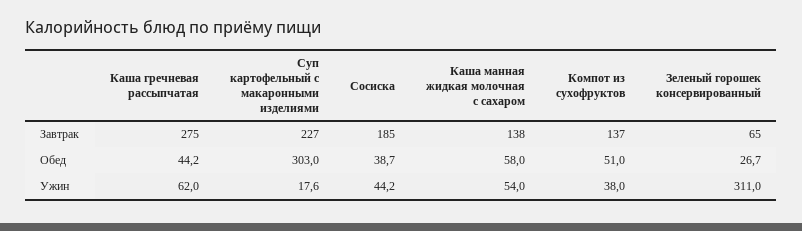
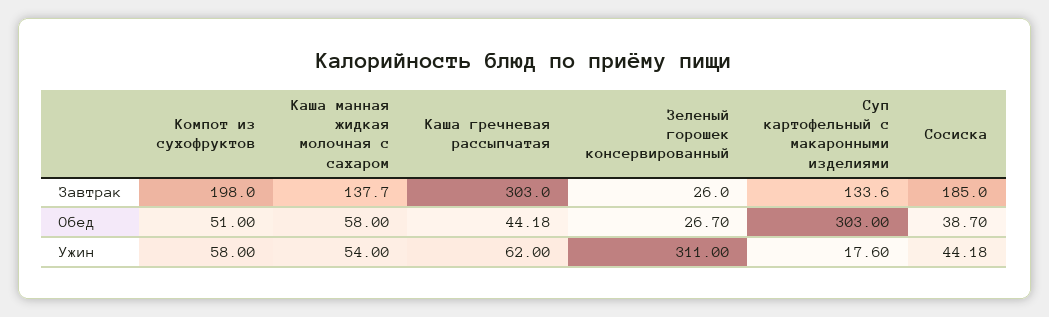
  {
    "Каша гречневая рассыпчатая": {
-     "Завтрак": 275,
+     "Завтрак": 303,
      "Обед": 44.18,
      "Ужин": 62
    },
    "Суп картофельный с макаронными изделиями": {
-     "Завтрак": 227,
+     "Завтрак": 133.6,
      "Обед": 303,
      "Ужин": 17.6
    },
    "Сосиска": {
      "Завтрак": 185,
      "Обед": 38.7,
      "Ужин": 44.18
    },
    "Каша манная жидкая молочная с сахаром": {
      "Завтрак": 137.7,
      "Обед": 58,
      "Ужин": 54
    },
    "Компот из сухофруктов": {
-     "Завтрак": 137,
+     "Завтрак": 198,
      "Обед": 51,
-     "Ужин": 38
+     "Ужин": 58
    },
    "Зеленый горошек консервированный": {
-     "Завтрак": 65,
+     "Завтрак": 26,
      "Обед": 26.7,
      "Ужин": 311
    }
  }

